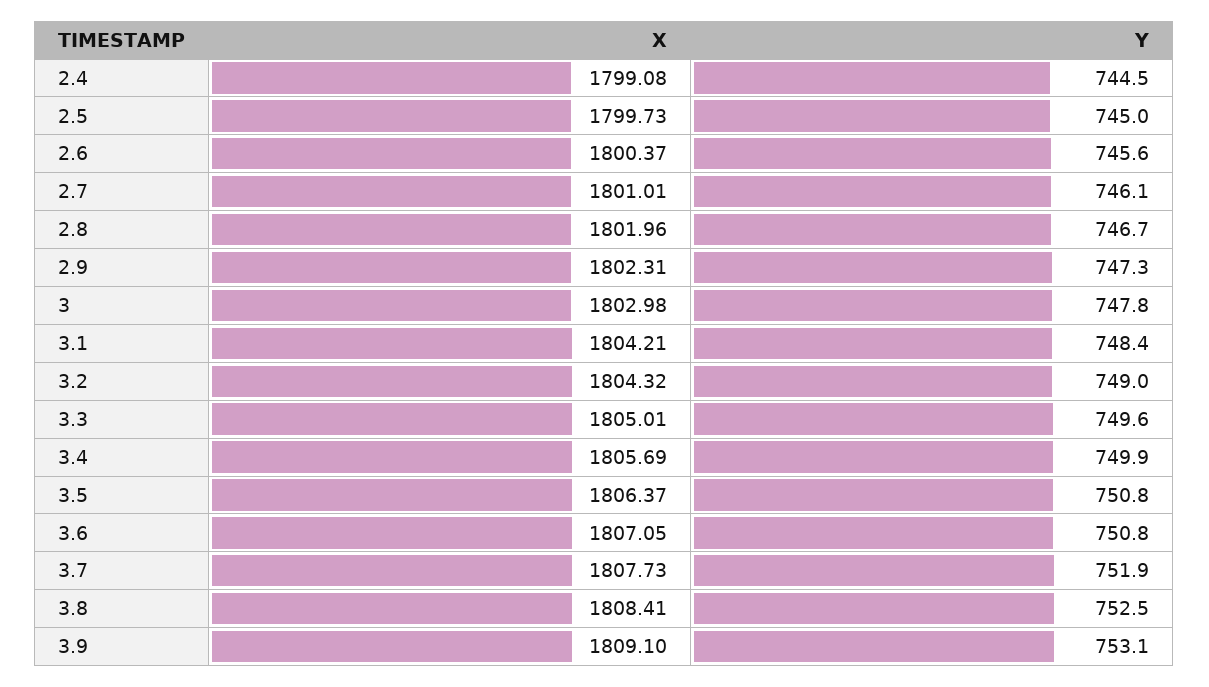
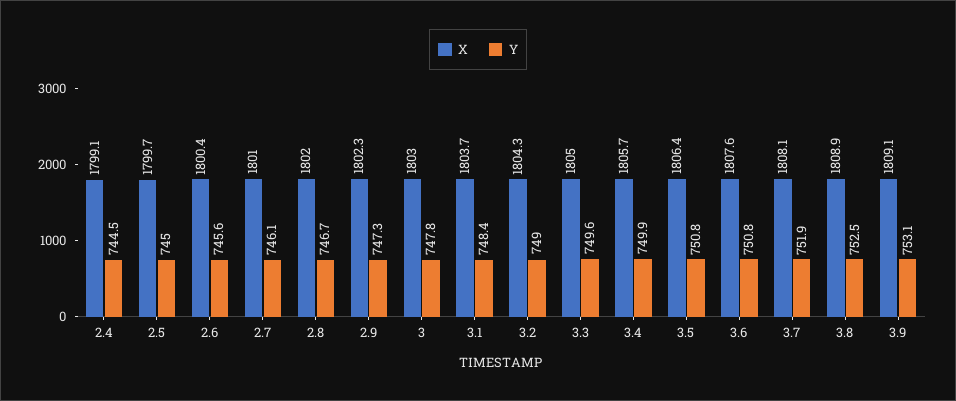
  {
    "X": {
      "2.4": 1799.08,
      "2.5": 1799.73,
      "2.6": 1800.37,
      "2.7": 1801.01,
      "2.8": 1801.96,
      "2.9": 1802.31,
      "3": 1802.98,
-     "3.1": 1804.21,
+     "3.1": 1803.7,
      "3.2": 1804.32,
      "3.3": 1805.01,
      "3.4": 1805.69,
      "3.5": 1806.37,
-     "3.6": 1807.05,
+     "3.6": 1807.6,
-     "3.7": 1807.73,
+     "3.7": 1808.1,
-     "3.8": 1808.41,
+     "3.8": 1808.9,
      "3.9": 1809.1
    },
    "Y": {
      "2.4": 744.5,
      "2.5": 745,
      "2.6": 745.6,
      "2.7": 746.1,
      "2.8": 746.7,
      "2.9": 747.3,
      "3": 747.8,
      "3.1": 748.4,
      "3.2": 749,
      "3.3": 749.6,
      "3.4": 749.9,
      "3.5": 750.8,
      "3.6": 750.8,
      "3.7": 751.9,
      "3.8": 752.5,
      "3.9": 753.1
    }
  }

